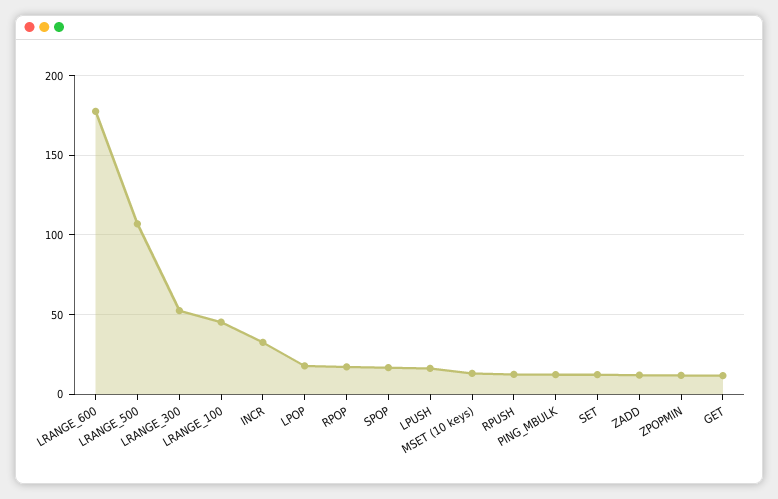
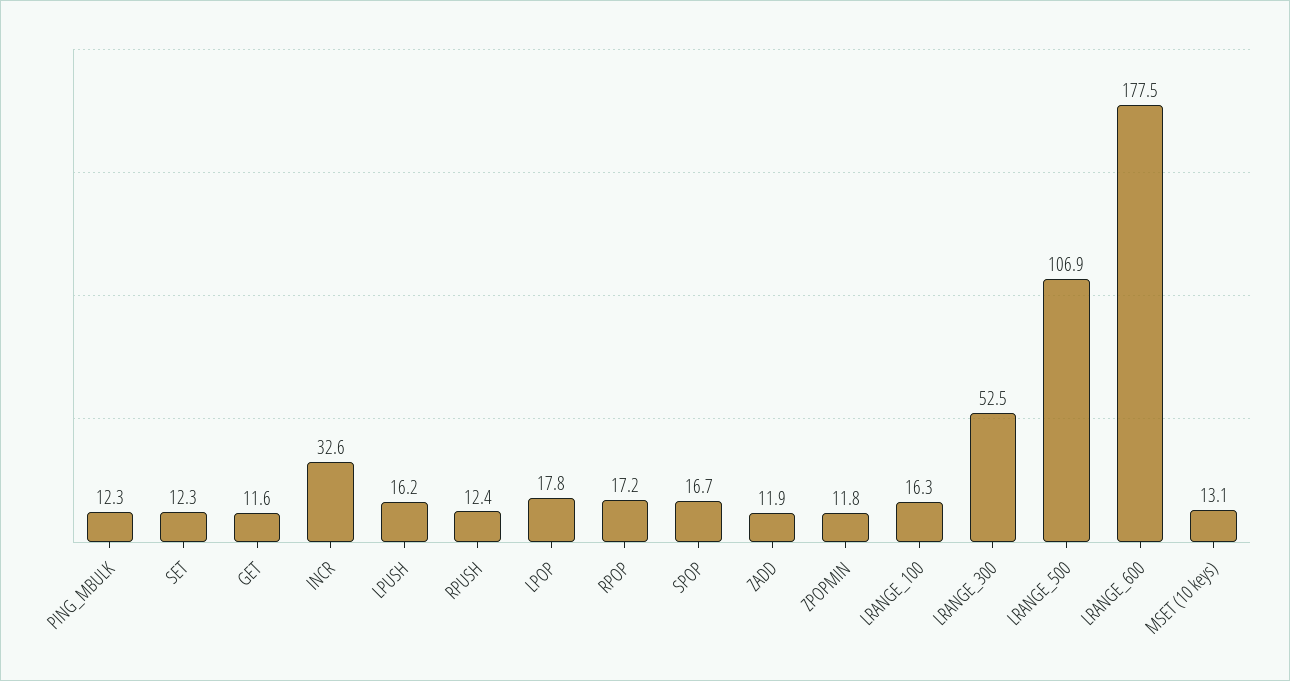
  {
    "LRANGE_600": 177.5,
    "LRANGE_500": 106.9,
    "LRANGE_300": 52.5,
-   "LRANGE_100": 45,
+   "LRANGE_100": 16.3,
    "INCR": 32.6,
    "LPOP": 17.8,
    "RPOP": 17.2,
    "SPOP": 16.7,
    "LPUSH": 16.2,
    "MSET (10 keys)": 13.1,
    "RPUSH": 12.4,
    "PING_MBULK": 12.3,
    "SET": 12.3,
    "ZADD": 11.9,
    "ZPOPMIN": 11.8,
    "GET": 11.6
  }

